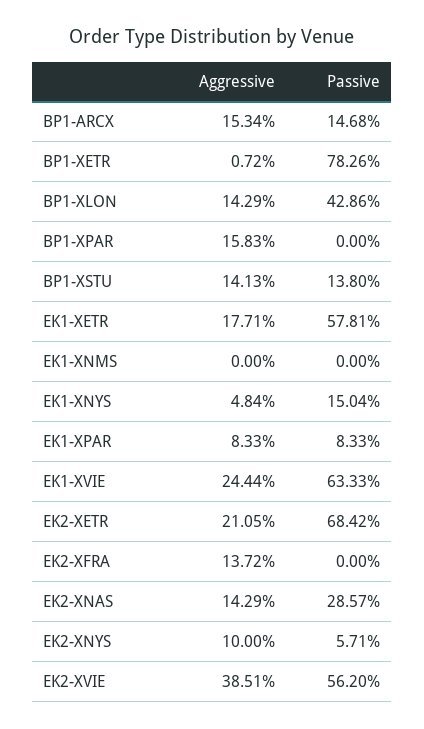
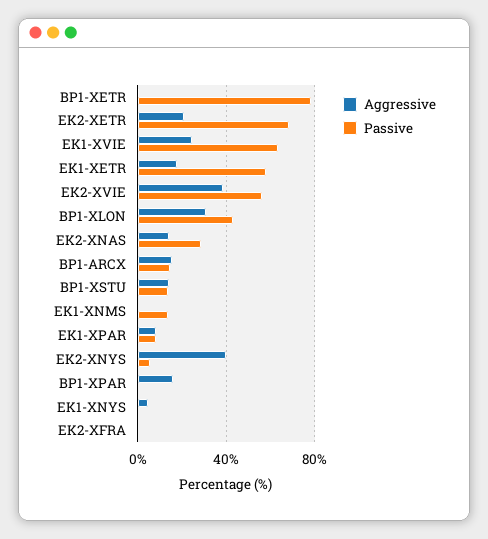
  {
    "Aggressive": {
      "BP1-ARCX": 15.34,
      "BP1-XETR": 0.72,
-     "BP1-XLON": 14.29,
+     "BP1-XLON": 30,
      "BP1-XPAR": 15.83,
      "BP1-XSTU": 14.13,
      "EK1-XETR": 17.71,
      "EK1-XNMS": 0,
      "EK1-XNYS": 4.84,
      "EK1-XPAR": 8.33,
      "EK1-XVIE": 24.44,
      "EK2-XETR": 21.05,
-     "EK2-XFRA": 13.72,
+     "EK2-XFRA": 0,
      "EK2-XNAS": 14.29,
-     "EK2-XNYS": 10,
+     "EK2-XNYS": 40,
      "EK2-XVIE": 38.51
    },
    "Passive": {
      "BP1-ARCX": 14.68,
      "BP1-XETR": 78.26,
      "BP1-XLON": 42.86,
      "BP1-XPAR": 0,
      "BP1-XSTU": 13.8,
      "EK1-XETR": 57.81,
-     "EK1-XNMS": 0,
+     "EK1-XNMS": 15,
-     "EK1-XNYS": 15.04,
+     "EK1-XNYS": 0,
      "EK1-XPAR": 8.33,
      "EK1-XVIE": 63.33,
      "EK2-XETR": 68.42,
      "EK2-XFRA": 0,
      "EK2-XNAS": 28.57,
      "EK2-XNYS": 5.71,
      "EK2-XVIE": 56.2
    }
  }

